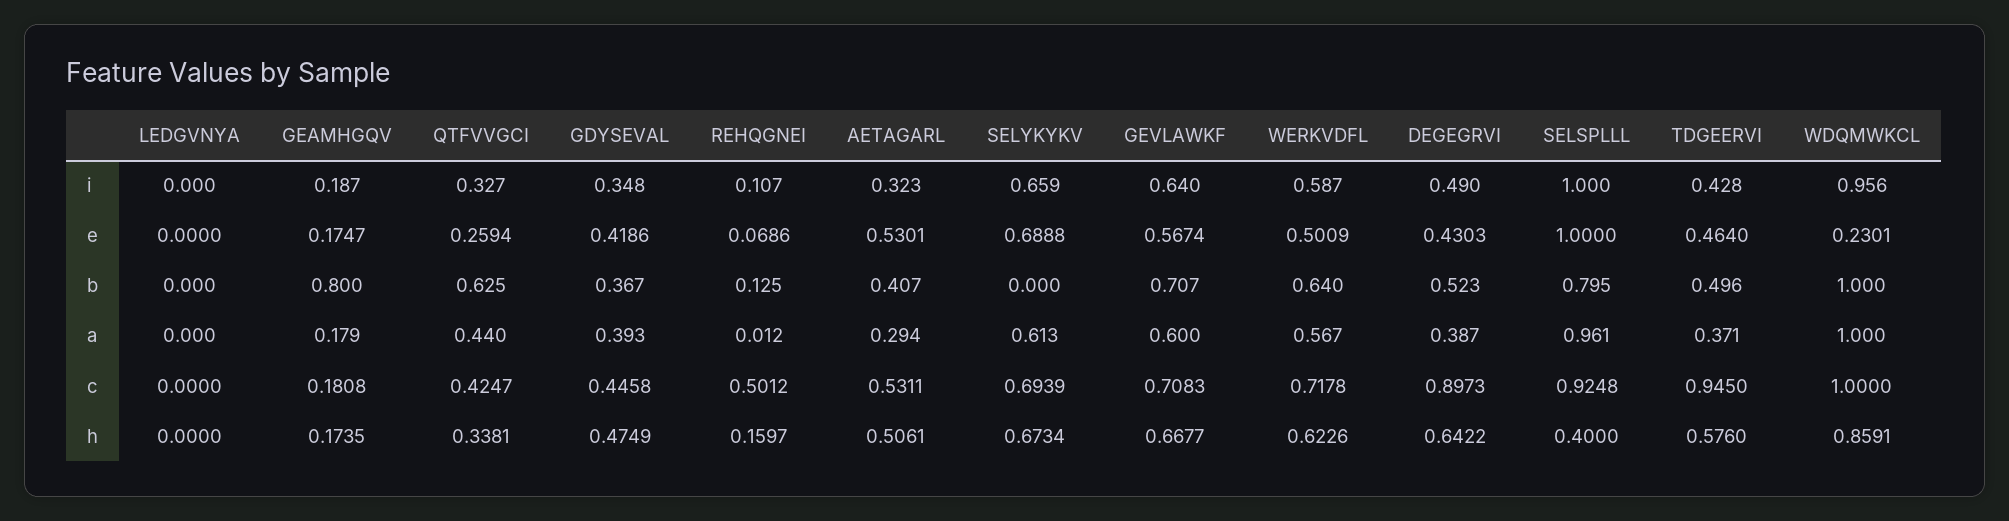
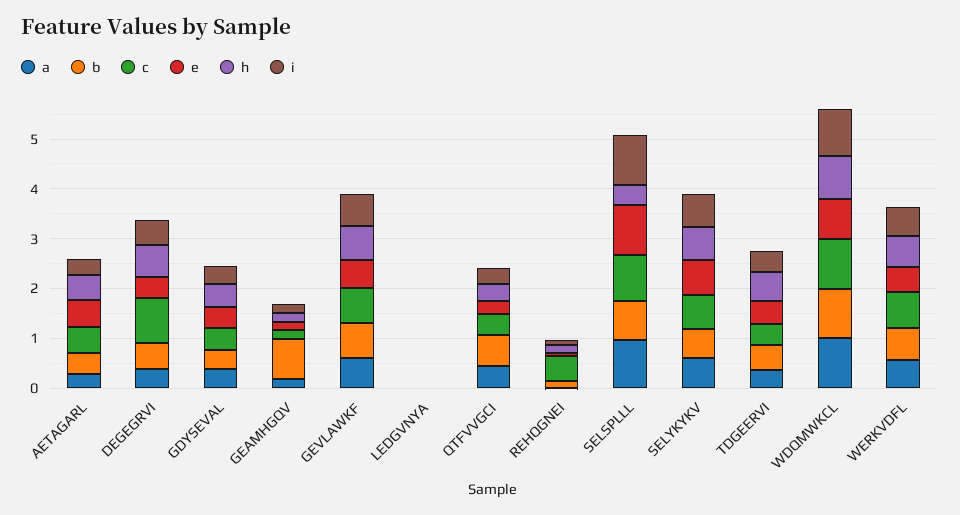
  {
    "i": {
      "LEDGVNYA": 0,
      "GEAMHGQV": 0.187,
      "QTFVVGCI": 0.327,
      "GDYSEVAL": 0.348,
      "REHQGNEI": 0.107,
      "AETAGARL": 0.323,
      "SELYKYKV": 0.659,
      "GEVLAWKF": 0.64,
      "WERKVDFL": 0.587,
      "DEGEGRVI": 0.49,
      "SELSPLLL": 1,
      "TDGEERVI": 0.428,
      "WDQMWKCL": 0.956
    },
    "e": {
      "LEDGVNYA": 0,
      "GEAMHGQV": 0.1747,
      "QTFVVGCI": 0.2594,
      "GDYSEVAL": 0.4186,
      "REHQGNEI": 0.0686,
      "AETAGARL": 0.5301,
      "SELYKYKV": 0.6888,
      "GEVLAWKF": 0.5674,
      "WERKVDFL": 0.5009,
      "DEGEGRVI": 0.4303,
      "SELSPLLL": 1,
      "TDGEERVI": 0.464,
-     "WDQMWKCL": 0.2301
+     "WDQMWKCL": 0.8
    },
    "b": {
      "LEDGVNYA": 0,
      "GEAMHGQV": 0.8,
      "QTFVVGCI": 0.625,
      "GDYSEVAL": 0.367,
      "REHQGNEI": 0.125,
      "AETAGARL": 0.407,
-     "SELYKYKV": 0,
+     "SELYKYKV": 0.6,
      "GEVLAWKF": 0.707,
      "WERKVDFL": 0.64,
      "DEGEGRVI": 0.523,
      "SELSPLLL": 0.795,
      "TDGEERVI": 0.496,
      "WDQMWKCL": 1
    },
    "a": {
      "LEDGVNYA": 0,
      "GEAMHGQV": 0.179,
      "QTFVVGCI": 0.44,
      "GDYSEVAL": 0.393,
      "REHQGNEI": 0.012,
      "AETAGARL": 0.294,
      "SELYKYKV": 0.613,
      "GEVLAWKF": 0.6,
      "WERKVDFL": 0.567,
      "DEGEGRVI": 0.387,
      "SELSPLLL": 0.961,
      "TDGEERVI": 0.371,
      "WDQMWKCL": 1
    },
    "c": {
      "LEDGVNYA": 0,
      "GEAMHGQV": 0.1808,
      "QTFVVGCI": 0.4247,
      "GDYSEVAL": 0.4458,
      "REHQGNEI": 0.5012,
      "AETAGARL": 0.5311,
      "SELYKYKV": 0.6939,
      "GEVLAWKF": 0.7083,
      "WERKVDFL": 0.7178,
      "DEGEGRVI": 0.8973,
      "SELSPLLL": 0.9248,
-     "TDGEERVI": 0.945,
+     "TDGEERVI": 0.4,
      "WDQMWKCL": 1
    },
    "h": {
      "LEDGVNYA": 0,
      "GEAMHGQV": 0.1735,
      "QTFVVGCI": 0.3381,
      "GDYSEVAL": 0.4749,
      "REHQGNEI": 0.1597,
      "AETAGARL": 0.5061,
      "SELYKYKV": 0.6734,
      "GEVLAWKF": 0.6677,
      "WERKVDFL": 0.6226,
      "DEGEGRVI": 0.6422,
      "SELSPLLL": 0.4,
      "TDGEERVI": 0.576,
      "WDQMWKCL": 0.8591
    }
  }

